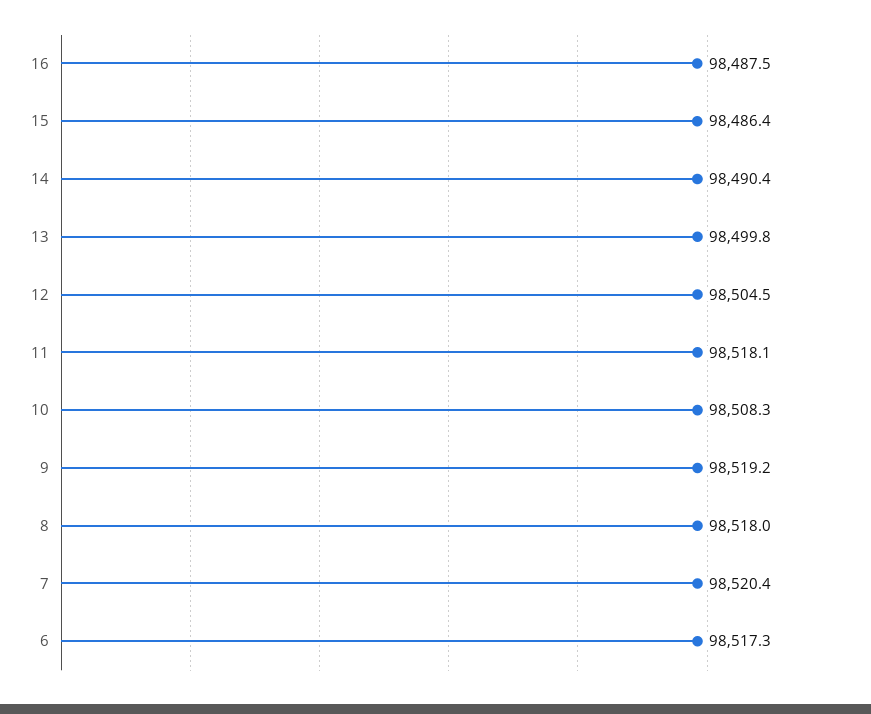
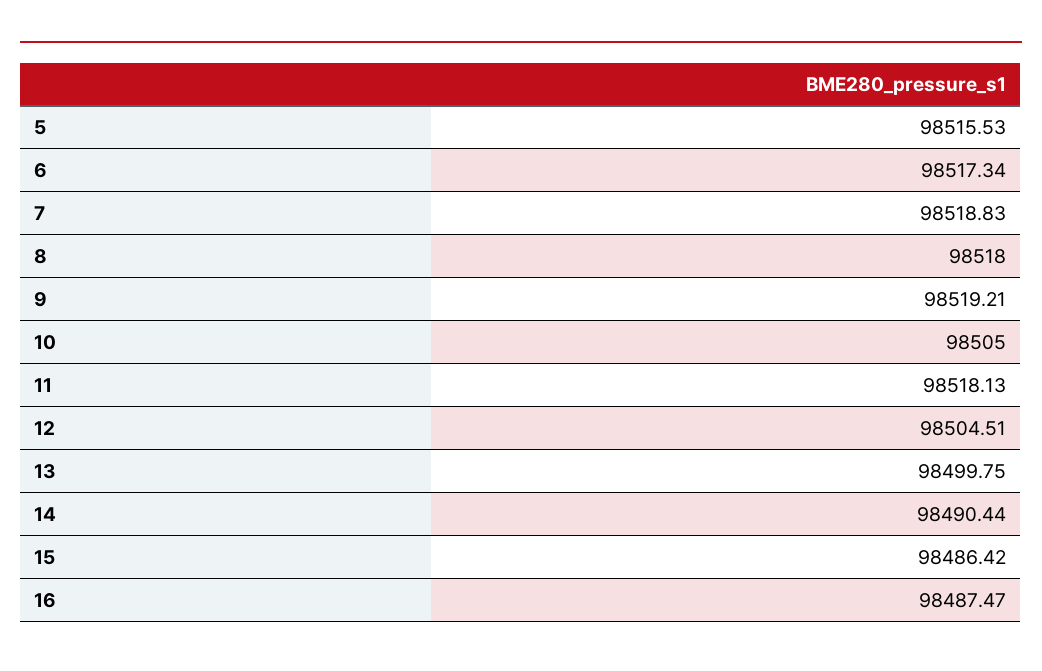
  {
    "16": 98487.47,
    "15": 98486.42,
    "14": 98490.44,
    "13": 98499.75,
    "12": 98504.51,
    "11": 98518.13,
-   "10": 98508.3,
+   "10": 98505,
    "9": 98519.21,
    "8": 98518,
-   "7": 98520.4,
+   "7": 98518.83,
-   "6": 98517.34
+   "6": 98517.34,
+   "5": 98515.53
  }

